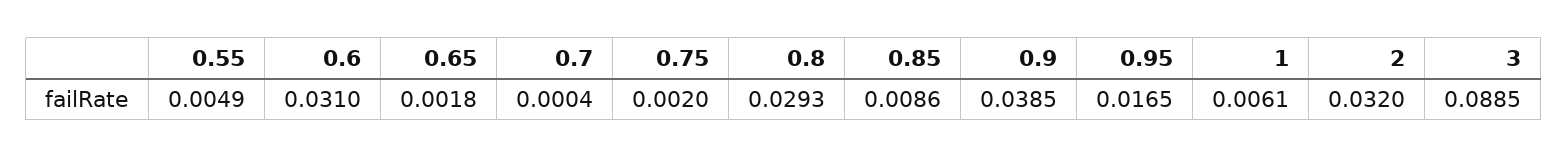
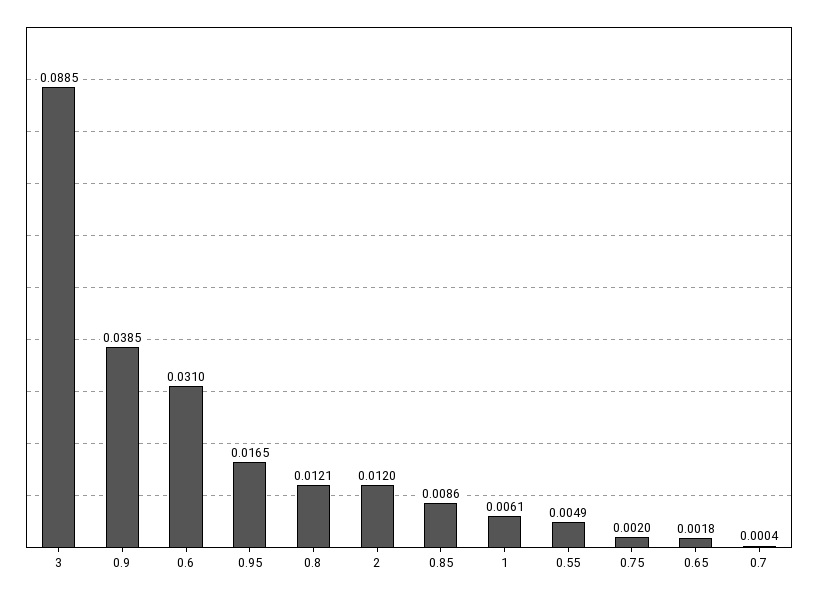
  {
    "0.55": 0.0049,
    "0.6": 0.031,
    "0.65": 0.0018,
    "0.7": 0.0004,
    "0.75": 0.002,
-   "0.8": 0.0293,
+   "0.8": 0.0121,
    "0.85": 0.0086,
    "0.9": 0.0385,
    "0.95": 0.0165,
    "1": 0.0061,
-   "2": 0.032,
+   "2": 0.012,
    "3": 0.0885
  }

